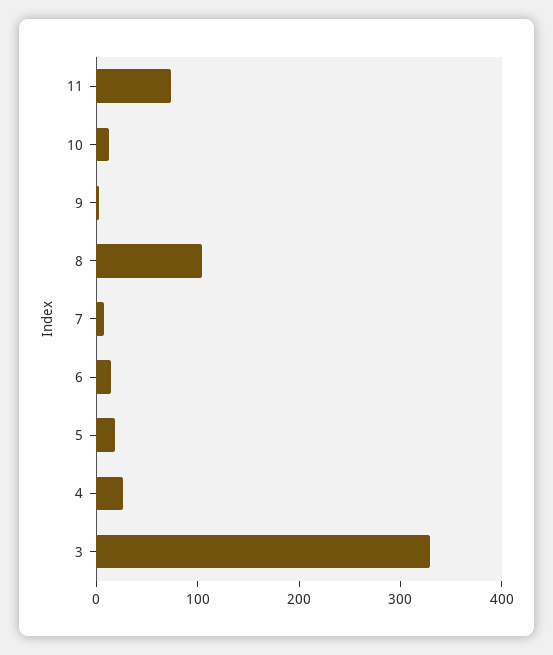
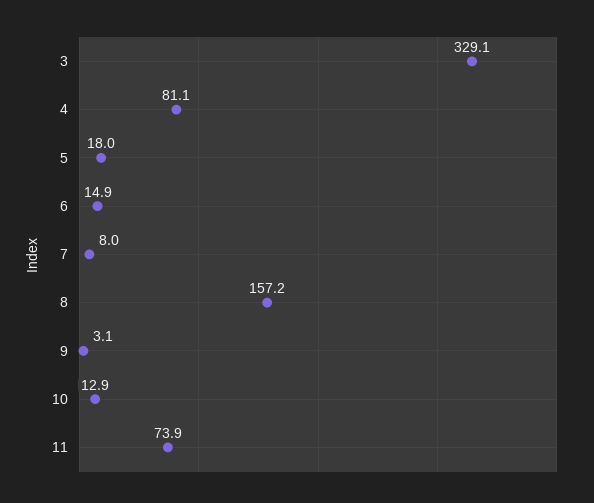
  {
    "11": 73.9,
    "10": 12.9,
    "9": 3.1,
-   "8": 100,
+   "8": 157.2,
    "7": 8,
    "6": 14.9,
    "5": 18,
-   "4": 20,
+   "4": 81.1,
    "3": 329.1
  }

